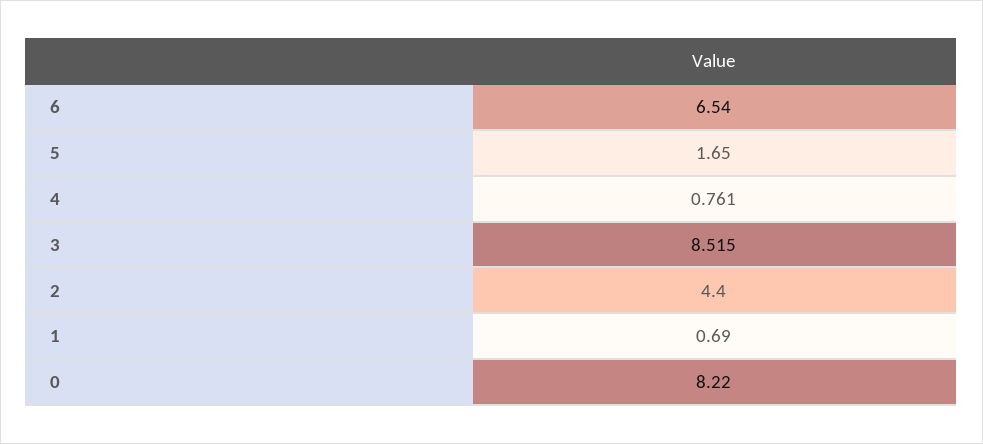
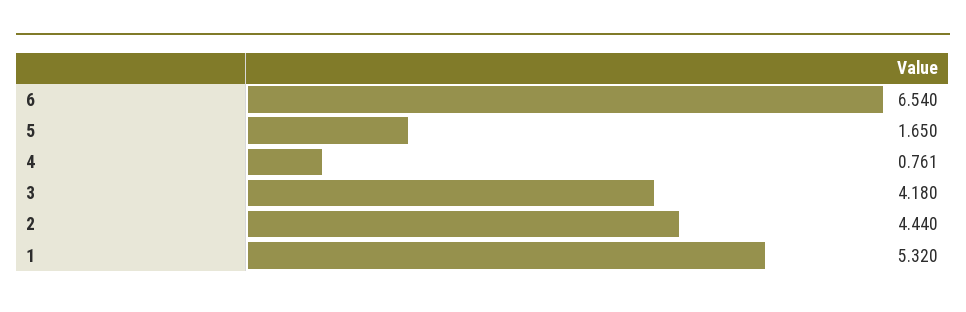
  {
    "6": 6.54,
    "5": 1.65,
    "4": 0.761,
-   "3": 8.515,
+   "3": 4.18,
-   "2": 4.4,
+   "2": 4.44,
-   "1": 0.69,
+   "1": 5.32
-   "0": 8.22
  }

